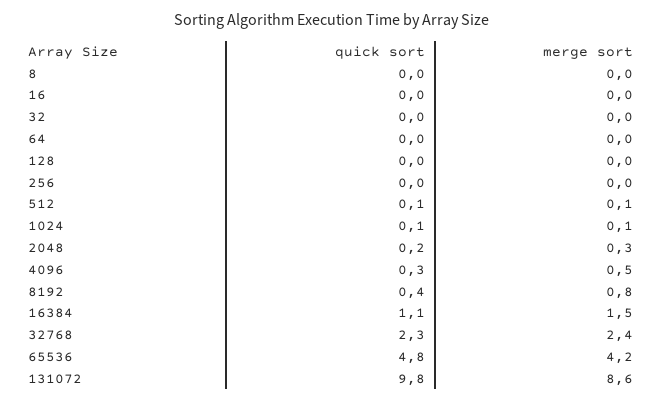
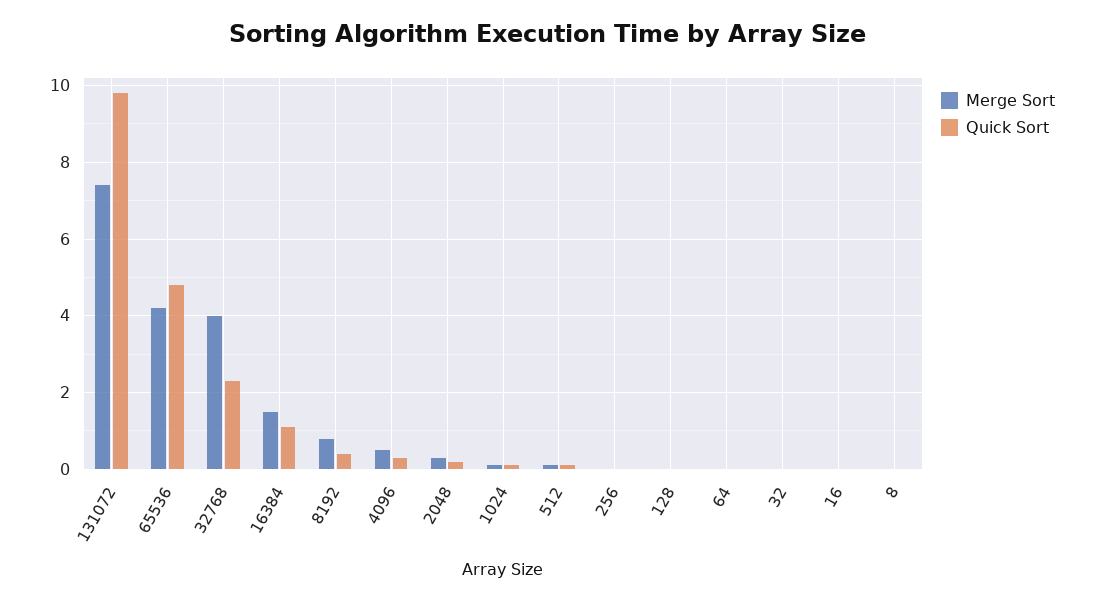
  {
    "quick sort": {
      "8": 0,
      "16": 0,
      "32": 0,
      "64": 0,
      "128": 0,
      "256": 0,
      "512": 0.1,
      "1024": 0.1,
      "2048": 0.2,
      "4096": 0.3,
      "8192": 0.4,
      "16384": 1.1,
      "32768": 2.3,
      "65536": 4.8,
      "131072": 9.8
    },
    "merge sort": {
      "8": 0,
      "16": 0,
      "32": 0,
      "64": 0,
      "128": 0,
      "256": 0,
      "512": 0.1,
      "1024": 0.1,
      "2048": 0.3,
      "4096": 0.5,
      "8192": 0.8,
      "16384": 1.5,
-     "32768": 2.4,
+     "32768": 4,
      "65536": 4.2,
-     "131072": 8.6
+     "131072": 7.5
    }
  }

